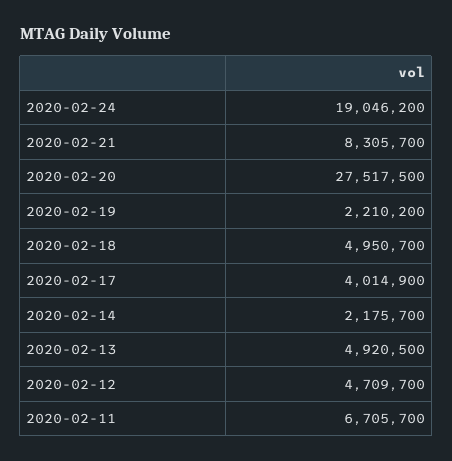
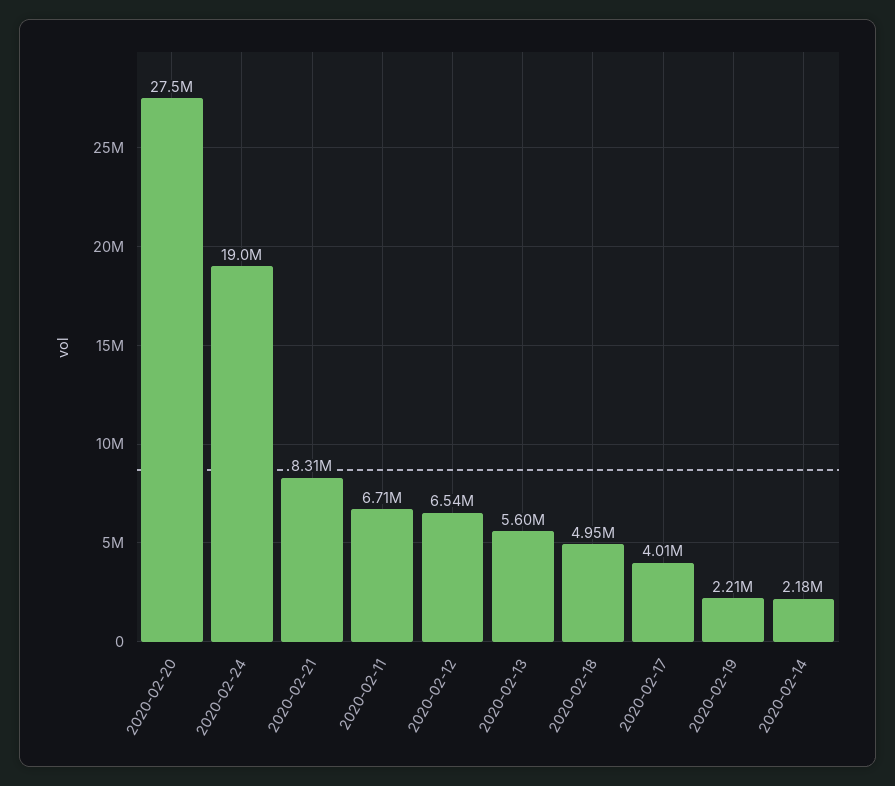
  {
    "2020-02-24": 19046200,
    "2020-02-21": 8305700,
    "2020-02-20": 27517500,
    "2020-02-19": 2210200,
    "2020-02-18": 4950700,
    "2020-02-17": 4014900,
    "2020-02-14": 2175700,
-   "2020-02-13": 4920500,
+   "2020-02-13": 5600000,
-   "2020-02-12": 4709700,
+   "2020-02-12": 6540000,
    "2020-02-11": 6705700
  }

